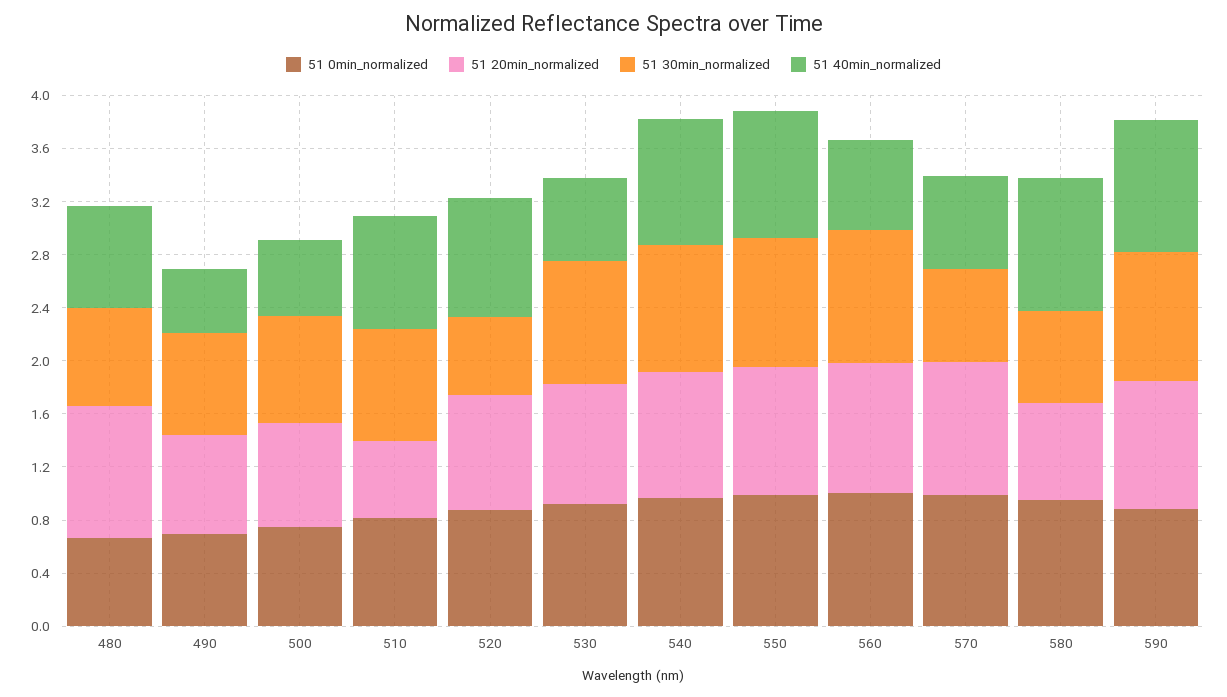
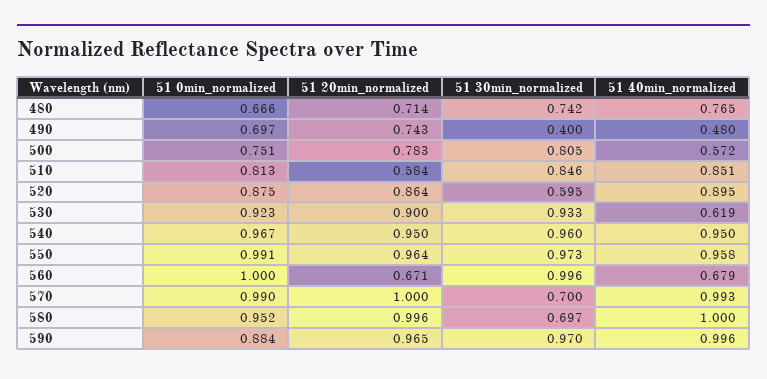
  {
    "51 0min_normalized": {
      "480": 0.666,
      "490": 0.697,
      "500": 0.751,
      "510": 0.813,
      "520": 0.875,
      "530": 0.923,
      "540": 0.967,
      "550": 0.991,
      "560": 1,
      "570": 0.99,
      "580": 0.952,
      "590": 0.884
    },
    "51 20min_normalized": {
-     "480": 1,
+     "480": 0.714,
      "490": 0.743,
      "500": 0.783,
      "510": 0.584,
      "520": 0.864,
      "530": 0.9,
      "540": 0.95,
      "550": 0.964,
-     "560": 1,
+     "560": 0.671,
      "570": 1,
-     "580": 0.7,
+     "580": 0.996,
      "590": 0.965
    },
    "51 30min_normalized": {
      "480": 0.742,
-     "490": 0.8,
+     "490": 0.4,
      "500": 0.805,
      "510": 0.846,
      "520": 0.595,
      "530": 0.933,
      "540": 0.96,
      "550": 0.973,
      "560": 0.996,
      "570": 0.7,
      "580": 0.697,
      "590": 0.97
    },
    "51 40min_normalized": {
      "480": 0.765,
      "490": 0.48,
      "500": 0.572,
      "510": 0.851,
      "520": 0.895,
      "530": 0.619,
      "540": 0.95,
      "550": 0.958,
      "560": 0.679,
-     "570": 0.7,
+     "570": 0.993,
      "580": 1,
      "590": 0.996
    }
  }

